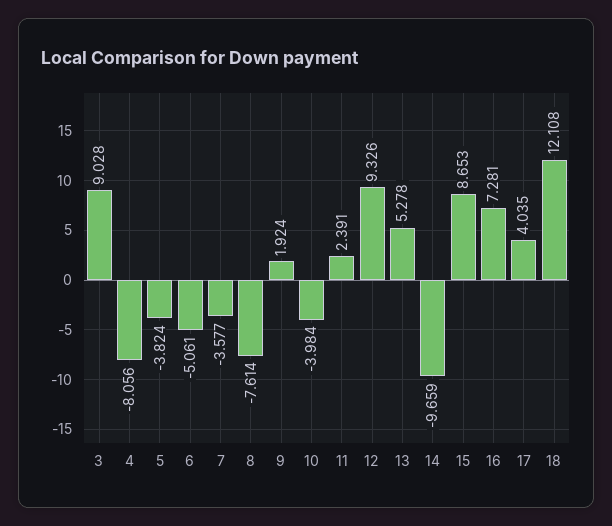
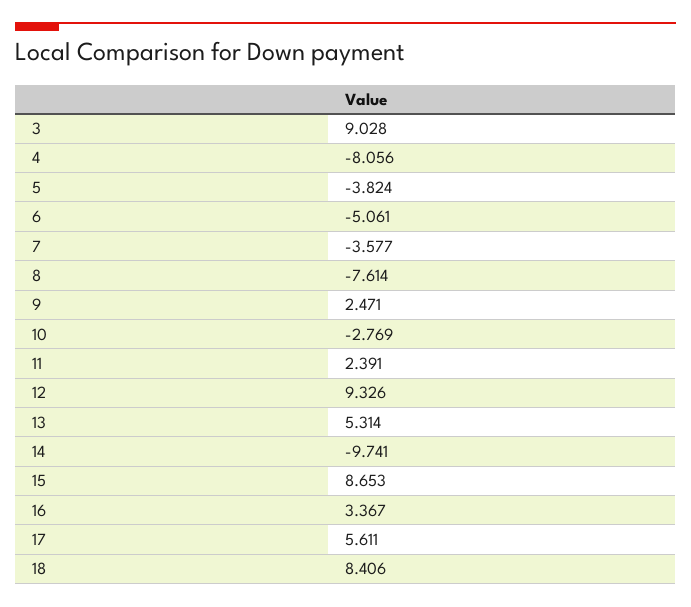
  {
    "3": 9.028,
    "4": -8.056,
    "5": -3.824,
    "6": -5.061,
    "7": -3.577,
    "8": -7.614,
-   "9": 1.924,
+   "9": 2.471,
-   "10": -3.984,
+   "10": -2.769,
    "11": 2.391,
    "12": 9.326,
-   "13": 5.278,
+   "13": 5.314,
-   "14": -9.659,
+   "14": -9.741,
    "15": 8.653,
-   "16": 7.281,
+   "16": 3.367,
-   "17": 4.035,
+   "17": 5.611,
-   "18": 12.108
+   "18": 8.406
  }

